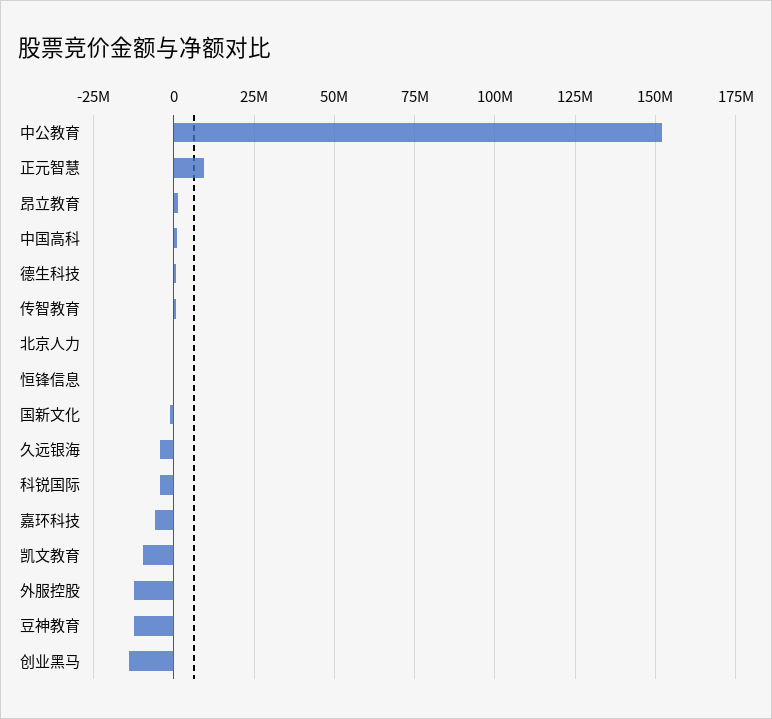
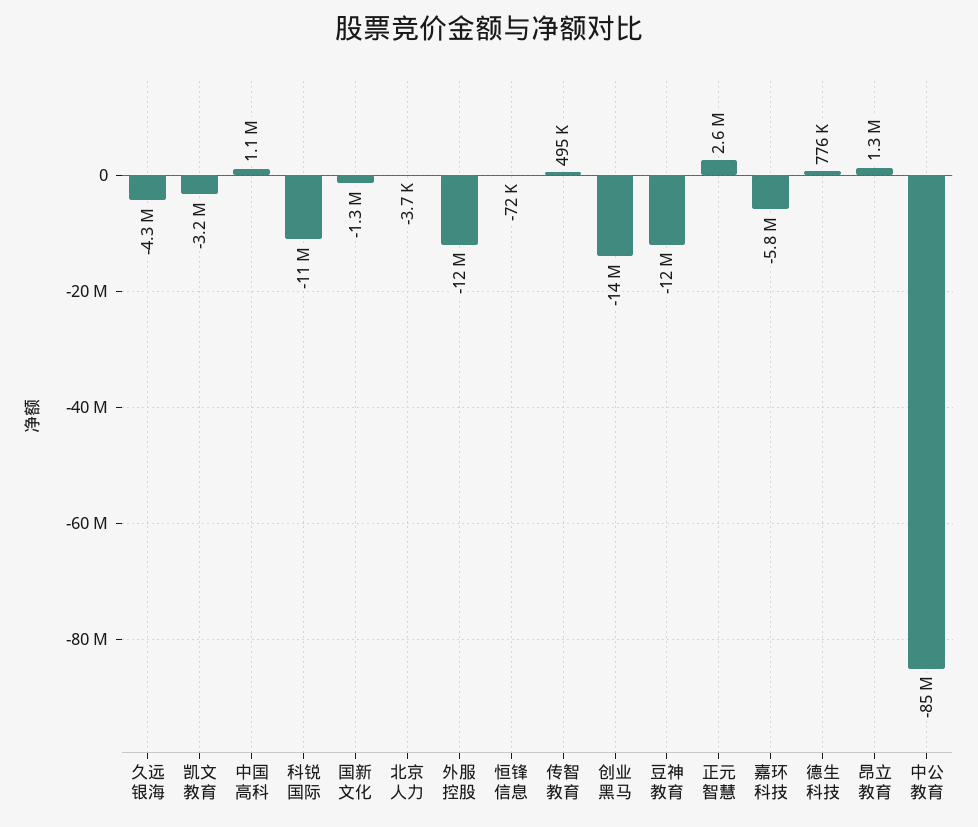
  {
-   "中公教育": 152500000,
+   "中公教育": -85000000,
-   "正元智慧": 10000000,
+   "正元智慧": 2600000,
    "昂立教育": 1300000,
    "中国高科": 1100000,
    "德生科技": 776000,
    "传智教育": 495000,
    "北京人力": -3700,
    "恒锋信息": -72000,
    "国新文化": -1300000,
    "久远银海": -4300000,
-   "科锐国际": -5000000,
+   "科锐国际": -11000000,
    "嘉环科技": -5800000,
-   "凯文教育": -10000000,
+   "凯文教育": -3200000,
    "外服控股": -12000000,
    "豆神教育": -12000000,
    "创业黑马": -14000000
  }

